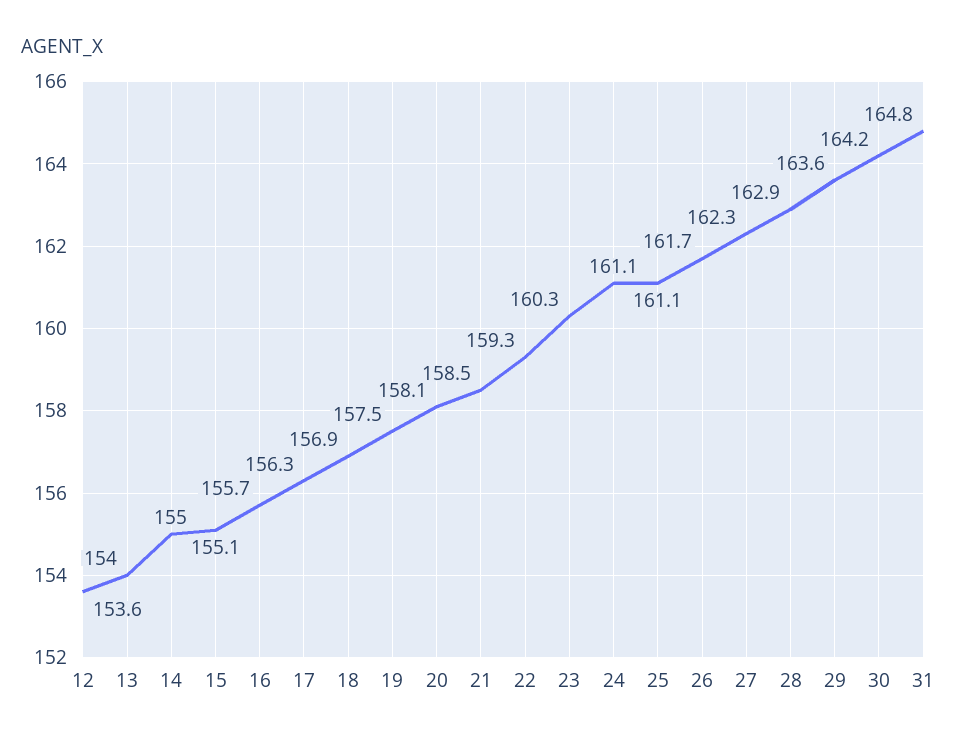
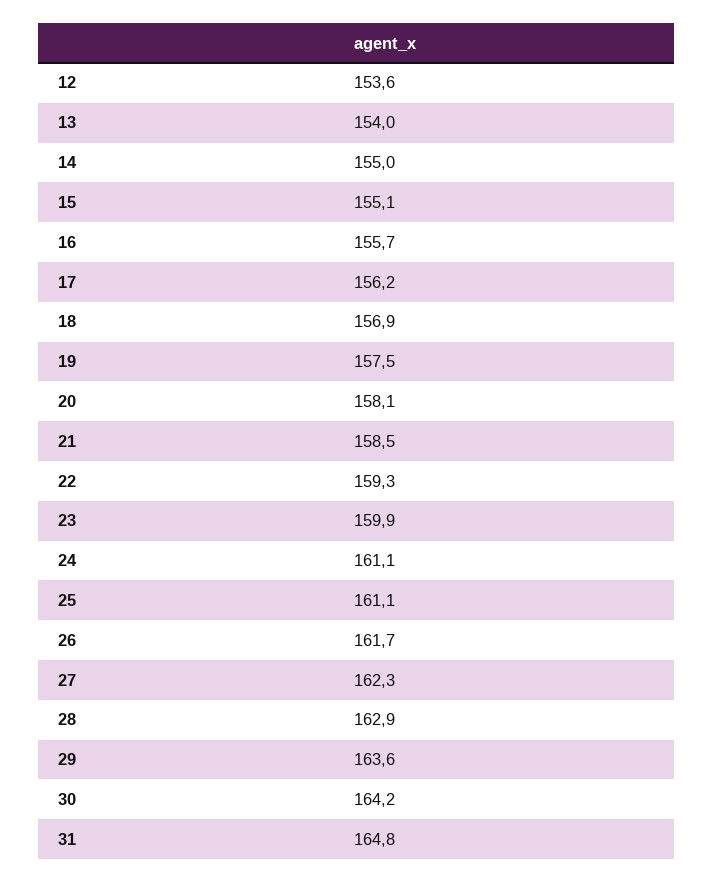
  {
    "12": 153.6,
    "13": 154,
    "14": 155,
    "15": 155.1,
    "16": 155.7,
-   "17": 156.3,
+   "17": 156.2,
    "18": 156.9,
    "19": 157.5,
    "20": 158.1,
    "21": 158.5,
    "22": 159.3,
-   "23": 160.3,
+   "23": 159.9,
    "24": 161.1,
    "25": 161.1,
    "26": 161.7,
    "27": 162.3,
    "28": 162.9,
    "29": 163.6,
    "30": 164.2,
    "31": 164.8
  }

